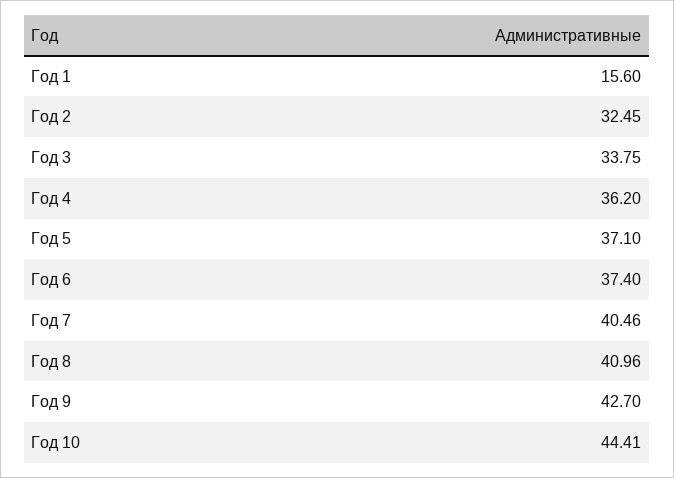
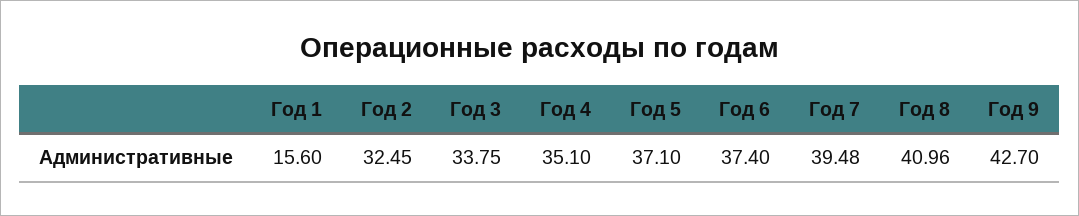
  {
    "Год 1": 15.6,
    "Год 2": 32.45,
    "Год 3": 33.75,
-   "Год 4": 36.2,
+   "Год 4": 35.1,
    "Год 5": 37.1,
    "Год 6": 37.4,
-   "Год 7": 40.46,
+   "Год 7": 39.48,
    "Год 8": 40.96,
-   "Год 9": 42.7,
+   "Год 9": 42.7
-   "Год 10": 44.41
  }

